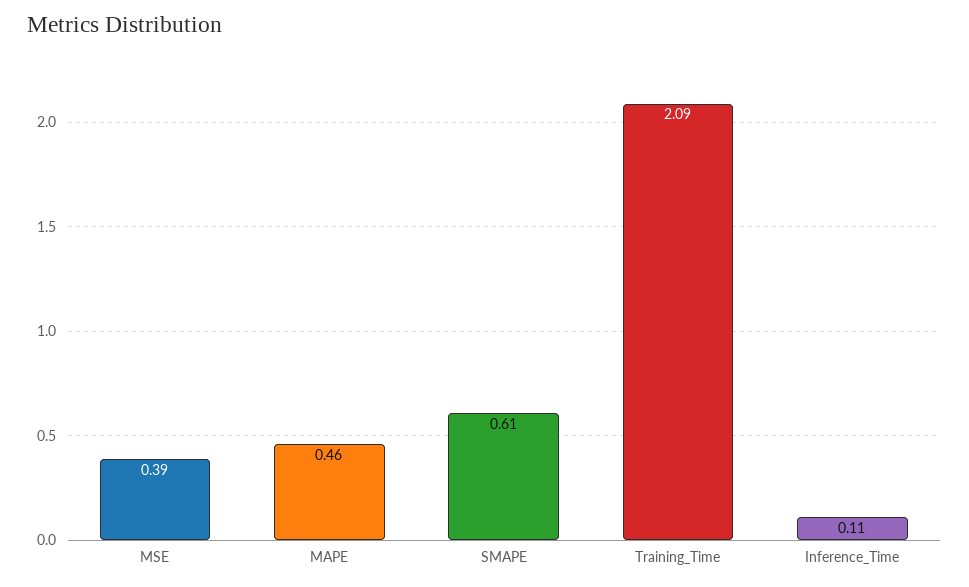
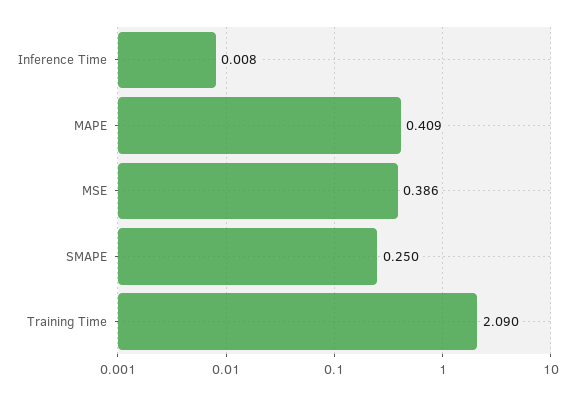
  {
    "MSE": 0.386,
-   "MAPE": 0.46,
+   "MAPE": 0.409,
-   "SMAPE": 0.61,
+   "SMAPE": 0.25,
    "Training_Time": 2.09,
-   "Inference_Time": 0.11
+   "Inference_Time": 0.008
  }

